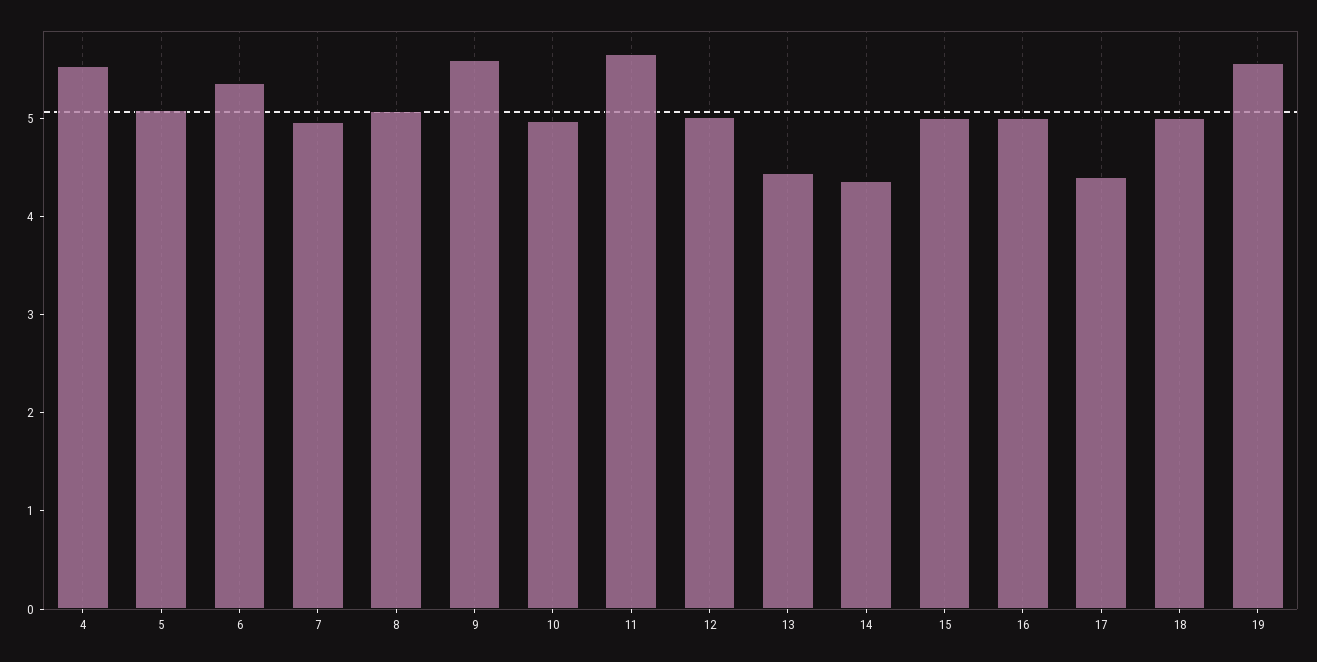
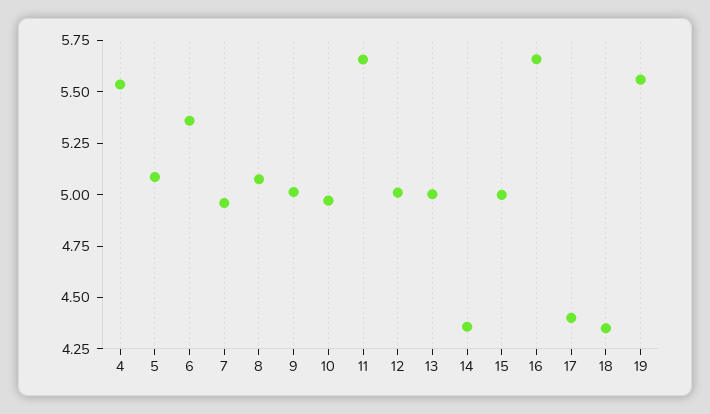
  {
    "4": 5.55,
    "5": 5.1,
    "6": 5.35,
    "7": 4.95,
    "8": 5.1,
-   "9": 5.6,
+   "9": 5,
    "10": 4.95,
    "11": 5.65,
    "12": 5,
-   "13": 4.4,
+   "13": 5,
    "14": 4.35,
    "15": 5,
-   "16": 5,
+   "16": 5.65,
    "17": 4.4,
-   "18": 5,
+   "18": 4.35,
    "19": 5.55
  }

